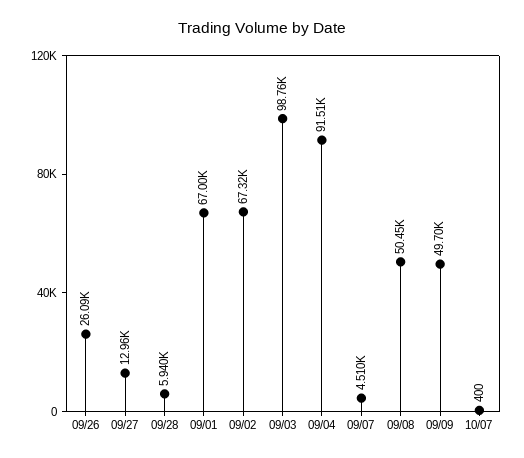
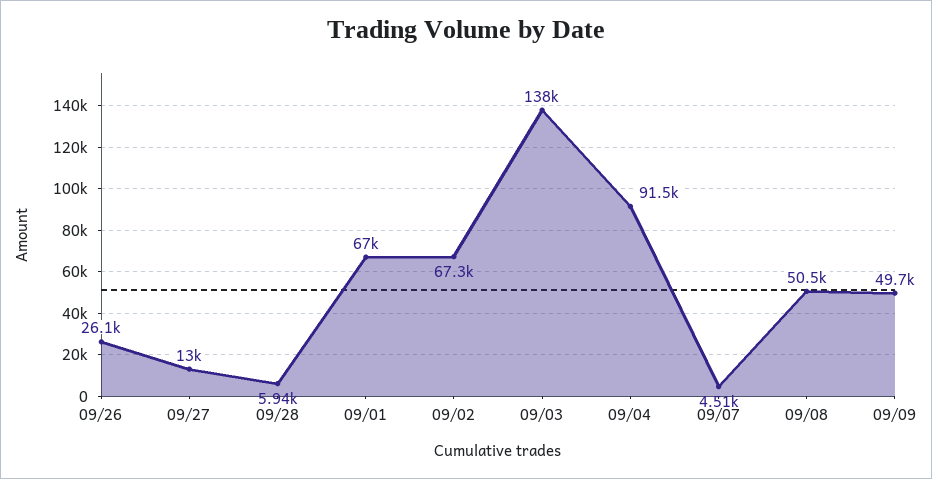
  {
    "09/26": 26090,
    "09/27": 12960,
    "09/28": 5940,
    "09/01": 67000,
    "09/02": 67320,
-   "09/03": 98760,
+   "09/03": 138000,
    "09/04": 91510,
    "09/07": 4510,
    "09/08": 50450,
-   "09/09": 49700,
+   "09/09": 49700
-   "10/07": 400
  }

